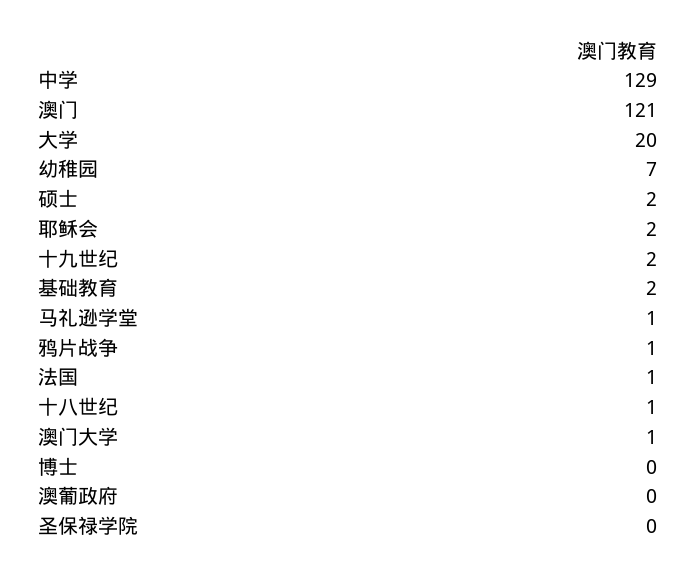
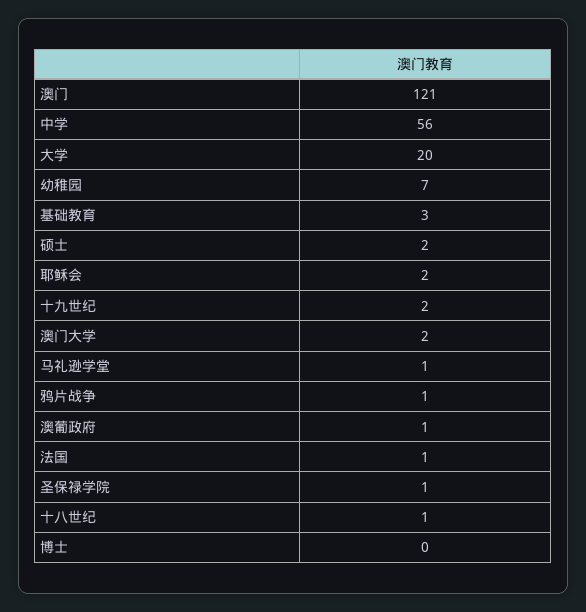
  {
-   "中学": 129,
+   "中学": 56,
    "澳门": 121,
    "大学": 20,
    "幼稚园": 7,
    "硕士": 2,
    "耶稣会": 2,
    "十九世纪": 2,
-   "基础教育": 2,
+   "基础教育": 3,
    "马礼逊学堂": 1,
    "鸦片战争": 1,
    "法国": 1,
    "十八世纪": 1,
-   "澳门大学": 1,
+   "澳门大学": 2,
    "博士": 0,
-   "澳葡政府": 0,
+   "澳葡政府": 1,
-   "圣保禄学院": 0
+   "圣保禄学院": 1
  }

